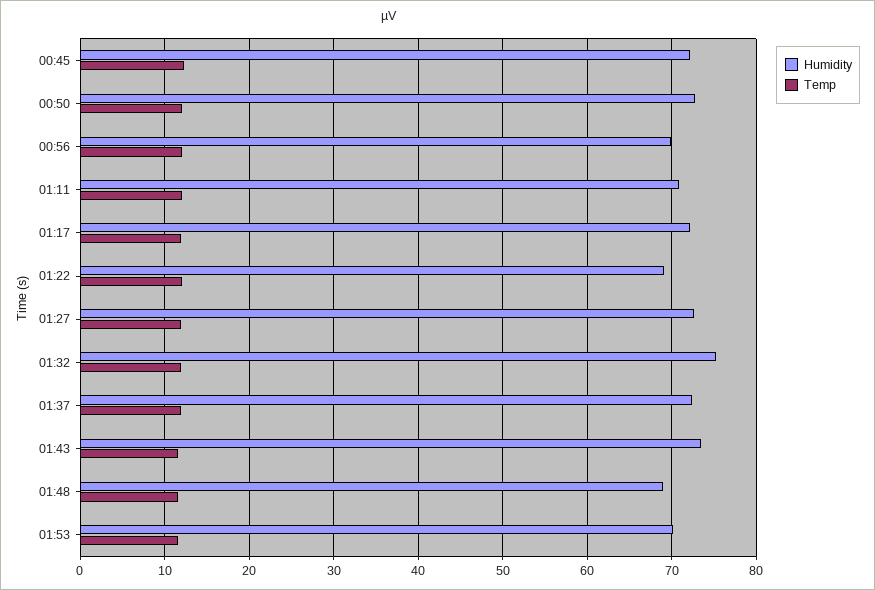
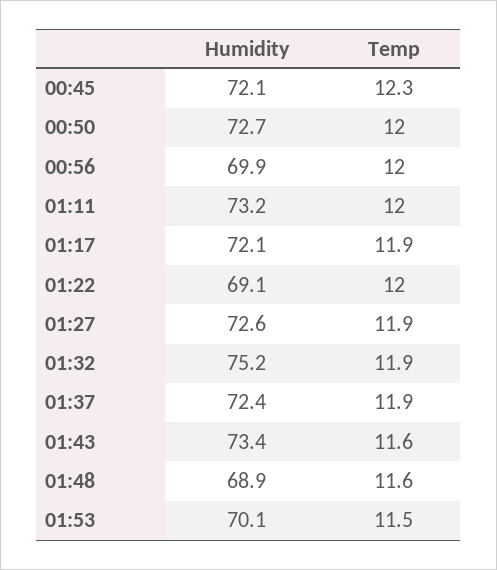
  {
    "Humidity": {
      "00:45": 72.1,
      "00:50": 72.7,
      "00:56": 69.9,
-     "01:11": 71,
+     "01:11": 73.2,
      "01:17": 72.1,
      "01:22": 69.1,
      "01:27": 72.6,
      "01:32": 75.2,
      "01:37": 72.4,
      "01:43": 73.4,
      "01:48": 68.9,
      "01:53": 70.1
    },
    "Temp": {
      "00:45": 12.3,
      "00:50": 12,
      "00:56": 12,
      "01:11": 12,
      "01:17": 11.9,
      "01:22": 12,
      "01:27": 11.9,
      "01:32": 11.9,
      "01:37": 11.9,
      "01:43": 11.6,
      "01:48": 11.6,
      "01:53": 11.5
    }
  }

